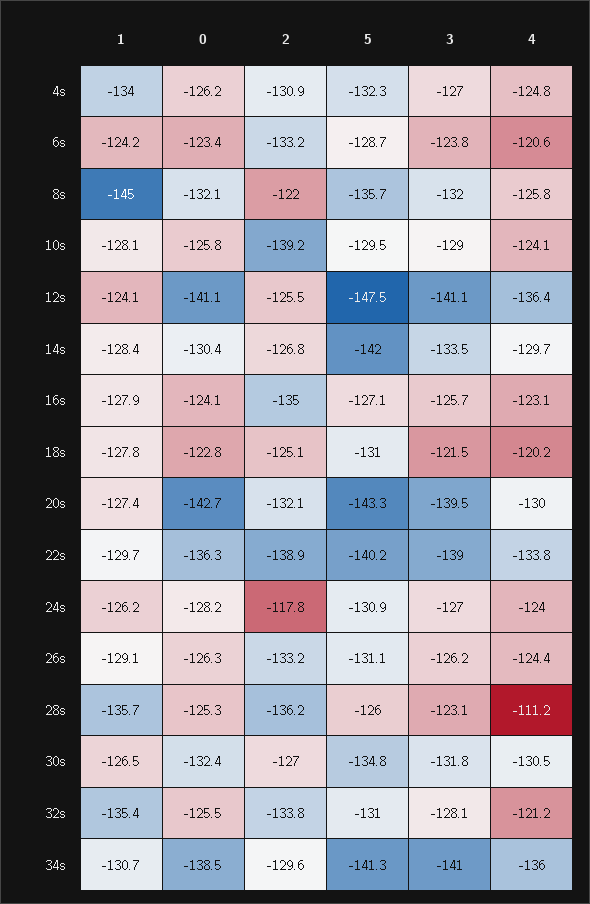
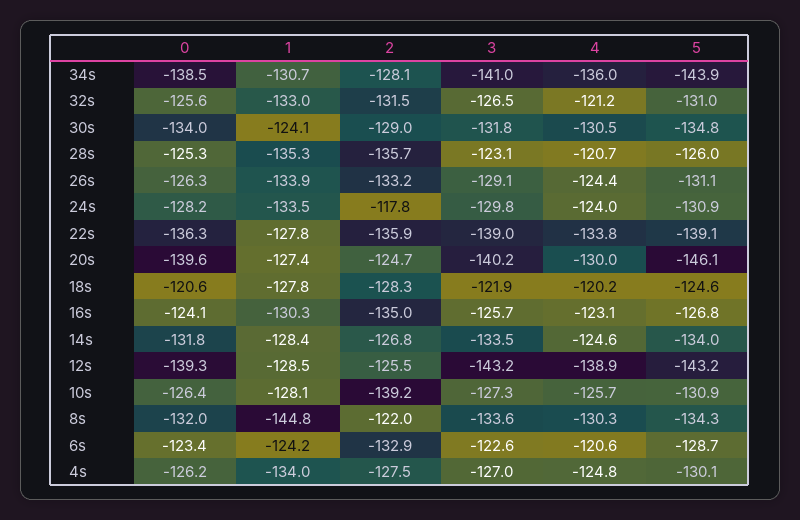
  {
    "1": {
      "4s": -134,
      "6s": -124.2,
-     "8s": -145,
+     "8s": -144.8,
      "10s": -128.1,
-     "12s": -124.1,
+     "12s": -128.5,
      "14s": -128.4,
-     "16s": -127.9,
+     "16s": -130.3,
      "18s": -127.8,
      "20s": -127.4,
-     "22s": -129.7,
+     "22s": -127.8,
-     "24s": -126.2,
+     "24s": -133.5,
-     "26s": -129.1,
+     "26s": -133.9,
-     "28s": -135.7,
+     "28s": -135.3,
-     "30s": -126.5,
+     "30s": -124.1,
-     "32s": -135.4,
+     "32s": -133,
      "34s": -130.7
    },
    "0": {
      "4s": -126.2,
      "6s": -123.4,
-     "8s": -132.1,
+     "8s": -132,
-     "10s": -125.8,
+     "10s": -126.4,
-     "12s": -141.1,
+     "12s": -139.3,
-     "14s": -130.4,
+     "14s": -131.8,
      "16s": -124.1,
-     "18s": -122.8,
+     "18s": -120.6,
-     "20s": -142.7,
+     "20s": -139.6,
      "22s": -136.3,
      "24s": -128.2,
      "26s": -126.3,
      "28s": -125.3,
-     "30s": -132.4,
+     "30s": -134,
-     "32s": -125.5,
+     "32s": -125.6,
      "34s": -138.5
    },
    "2": {
-     "4s": -130.9,
+     "4s": -127.5,
-     "6s": -133.2,
+     "6s": -132.9,
      "8s": -122,
      "10s": -139.2,
      "12s": -125.5,
      "14s": -126.8,
      "16s": -135,
-     "18s": -125.1,
+     "18s": -128.3,
-     "20s": -132.1,
+     "20s": -124.7,
-     "22s": -138.9,
+     "22s": -135.9,
      "24s": -117.8,
      "26s": -133.2,
-     "28s": -136.2,
+     "28s": -135.7,
-     "30s": -127,
+     "30s": -129,
-     "32s": -133.8,
+     "32s": -131.5,
-     "34s": -129.6
+     "34s": -128.1
    },
    "5": {
-     "4s": -132.3,
+     "4s": -130.1,
      "6s": -128.7,
-     "8s": -135.7,
+     "8s": -134.3,
-     "10s": -129.5,
+     "10s": -130.9,
-     "12s": -147.5,
+     "12s": -143.2,
-     "14s": -142,
+     "14s": -134,
-     "16s": -127.1,
+     "16s": -126.8,
-     "18s": -131,
+     "18s": -124.6,
-     "20s": -143.3,
+     "20s": -146.1,
-     "22s": -140.2,
+     "22s": -139.1,
      "24s": -130.9,
      "26s": -131.1,
      "28s": -126,
      "30s": -134.8,
      "32s": -131,
-     "34s": -141.3
+     "34s": -143.9
    },
    "3": {
      "4s": -127,
-     "6s": -123.8,
+     "6s": -122.6,
-     "8s": -132,
+     "8s": -133.6,
-     "10s": -129,
+     "10s": -127.3,
-     "12s": -141.1,
+     "12s": -143.2,
      "14s": -133.5,
      "16s": -125.7,
-     "18s": -121.5,
+     "18s": -121.9,
-     "20s": -139.5,
+     "20s": -140.2,
      "22s": -139,
-     "24s": -127,
+     "24s": -129.8,
-     "26s": -126.2,
+     "26s": -129.1,
      "28s": -123.1,
      "30s": -131.8,
-     "32s": -128.1,
+     "32s": -126.5,
      "34s": -141
    },
    "4": {
      "4s": -124.8,
      "6s": -120.6,
-     "8s": -125.8,
+     "8s": -130.3,
-     "10s": -124.1,
+     "10s": -125.7,
-     "12s": -136.4,
+     "12s": -138.9,
-     "14s": -129.7,
+     "14s": -124.6,
      "16s": -123.1,
      "18s": -120.2,
      "20s": -130,
      "22s": -133.8,
      "24s": -124,
      "26s": -124.4,
-     "28s": -111.2,
+     "28s": -120.7,
      "30s": -130.5,
      "32s": -121.2,
      "34s": -136
    }
  }

